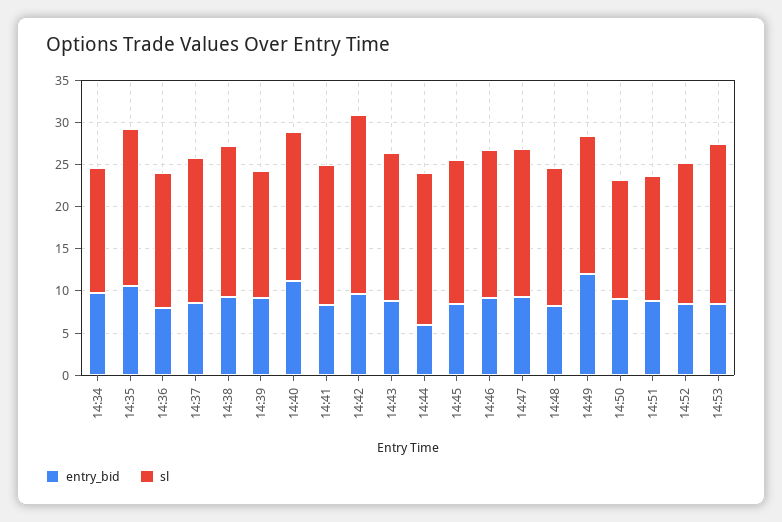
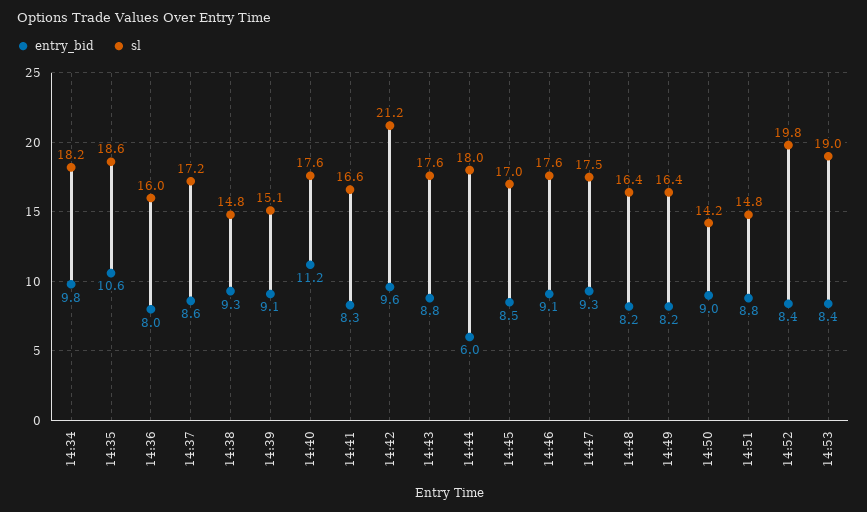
  {
    "entry_bid": {
      "14:34": 9.8,
      "14:35": 10.6,
      "14:36": 8,
      "14:37": 8.6,
      "14:38": 9.3,
      "14:39": 9.1,
      "14:40": 11.2,
      "14:41": 8.3,
      "14:42": 9.6,
      "14:43": 8.8,
      "14:44": 6,
      "14:45": 8.5,
      "14:46": 9.1,
      "14:47": 9.3,
      "14:48": 8.2,
-     "14:49": 12,
+     "14:49": 8.2,
      "14:50": 9,
      "14:51": 8.8,
      "14:52": 8.4,
      "14:53": 8.4
    },
    "sl": {
-     "14:34": 15,
+     "14:34": 18.2,
      "14:35": 18.6,
      "14:36": 16,
      "14:37": 17.2,
-     "14:38": 18,
+     "14:38": 14.8,
      "14:39": 15.1,
      "14:40": 17.6,
      "14:41": 16.6,
      "14:42": 21.2,
      "14:43": 17.6,
      "14:44": 18,
      "14:45": 17,
      "14:46": 17.6,
      "14:47": 17.5,
      "14:48": 16.4,
      "14:49": 16.4,
      "14:50": 14.2,
      "14:51": 14.8,
-     "14:52": 17,
+     "14:52": 19.8,
      "14:53": 19
    }
  }

